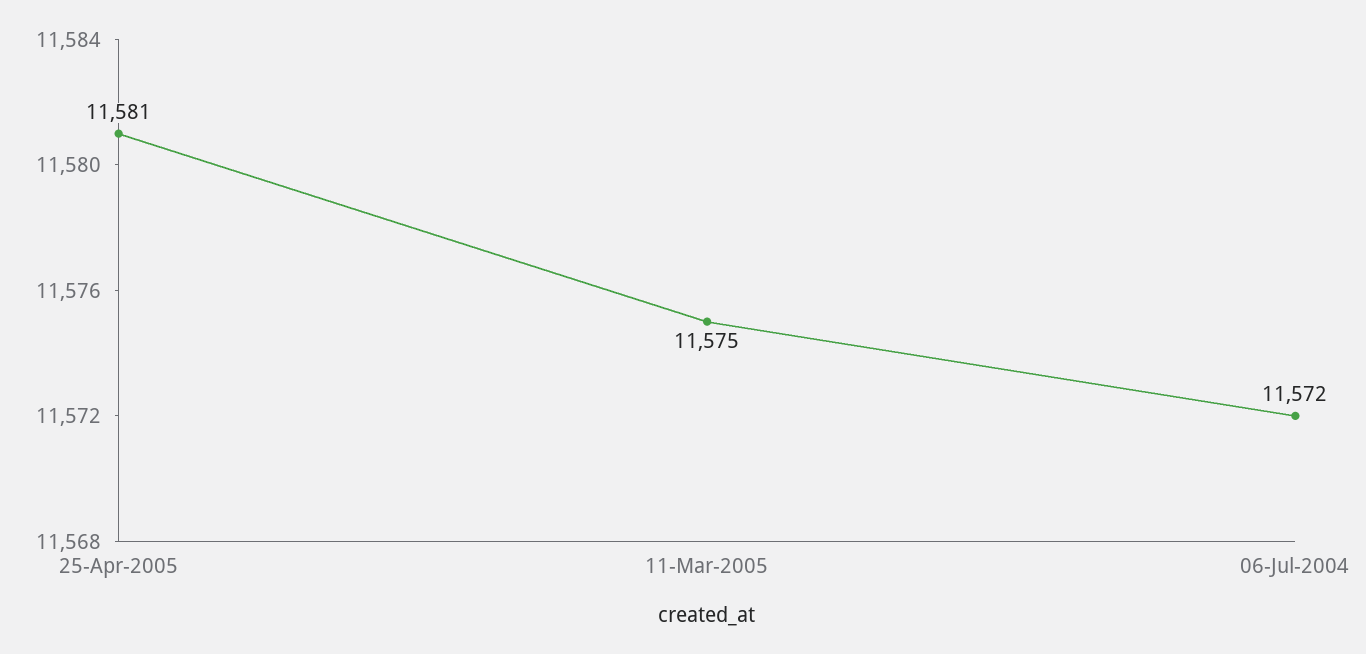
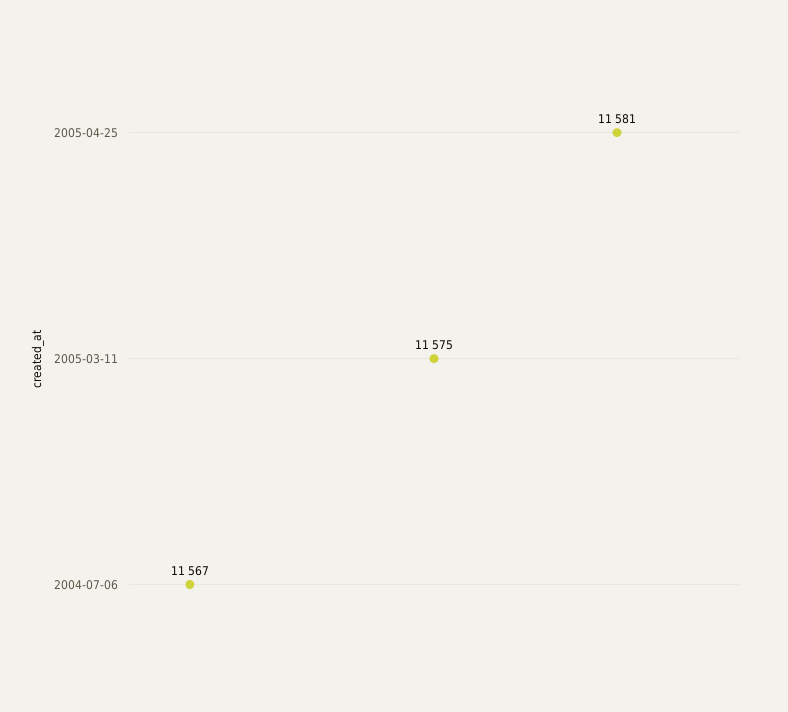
  {
    "25-Apr-2005": 11581,
    "11-Mar-2005": 11575,
-   "06-Jul-2004": 11572
+   "06-Jul-2004": 11567
  }

